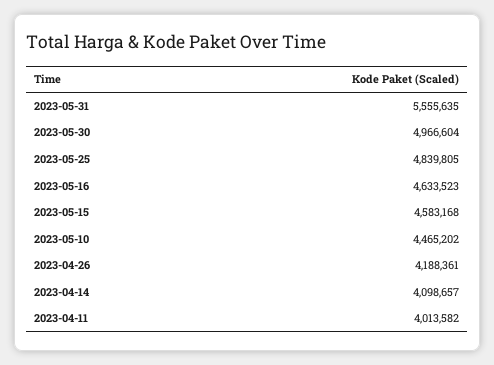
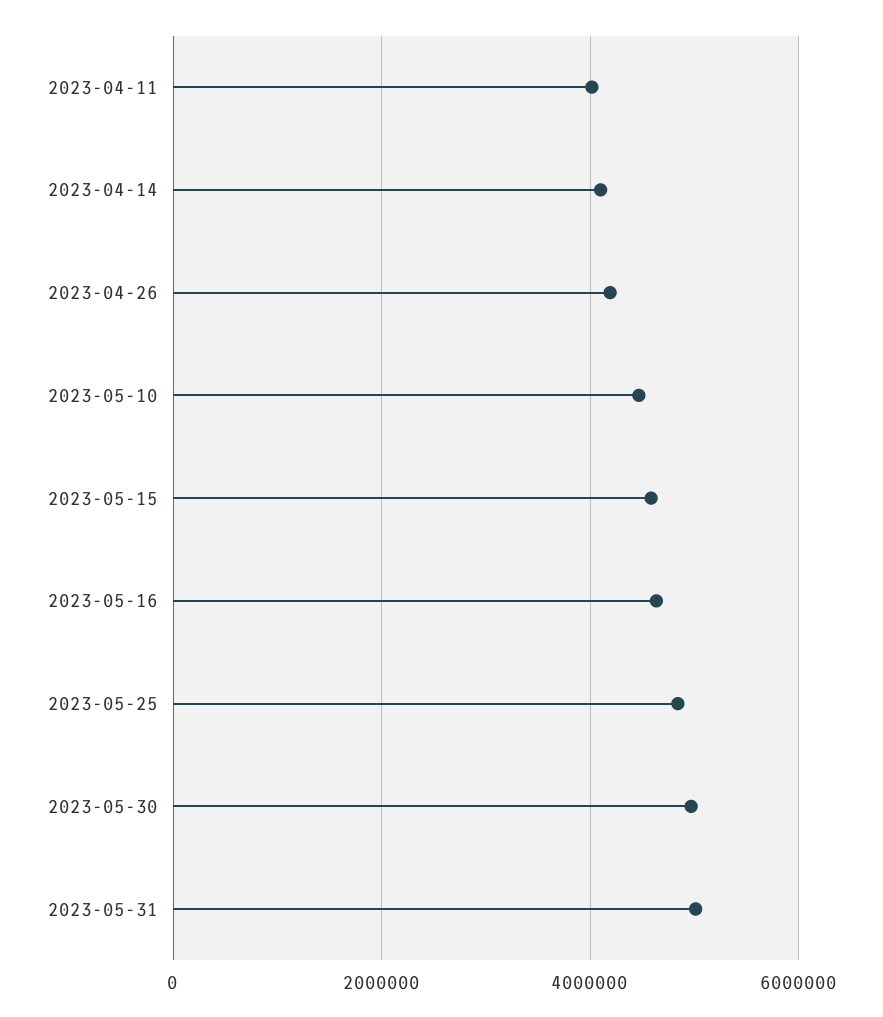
  {
-   "2023-05-31": 5555635,
+   "2023-05-31": 5000000,
    "2023-05-30": 4966604,
    "2023-05-25": 4839805,
    "2023-05-16": 4633523,
    "2023-05-15": 4583168,
    "2023-05-10": 4465202,
    "2023-04-26": 4188361,
    "2023-04-14": 4098657,
    "2023-04-11": 4013582
  }

